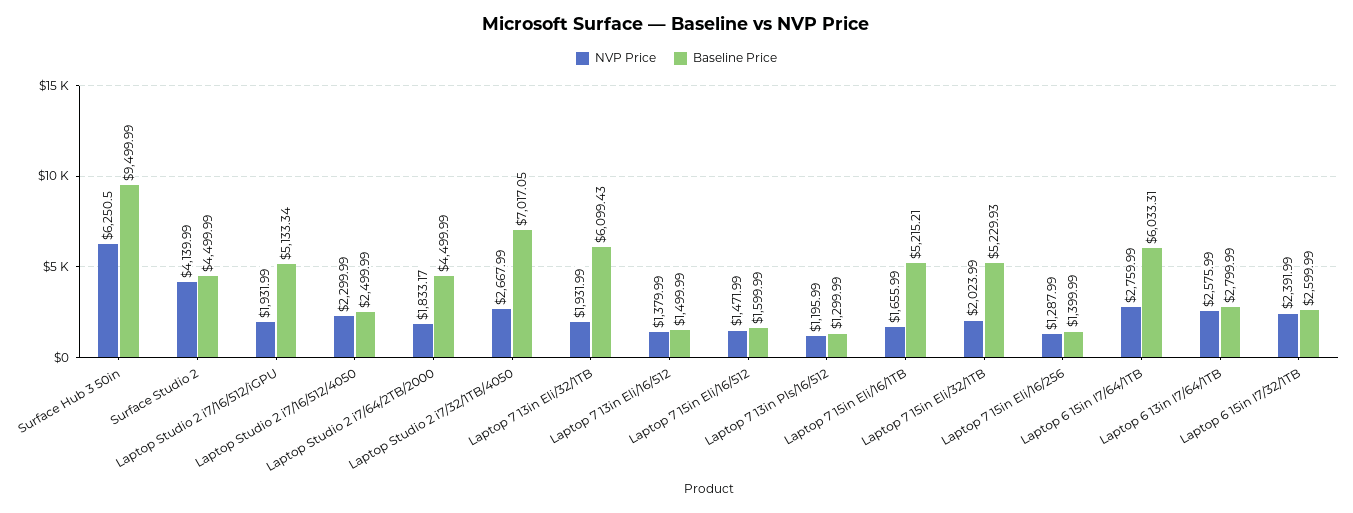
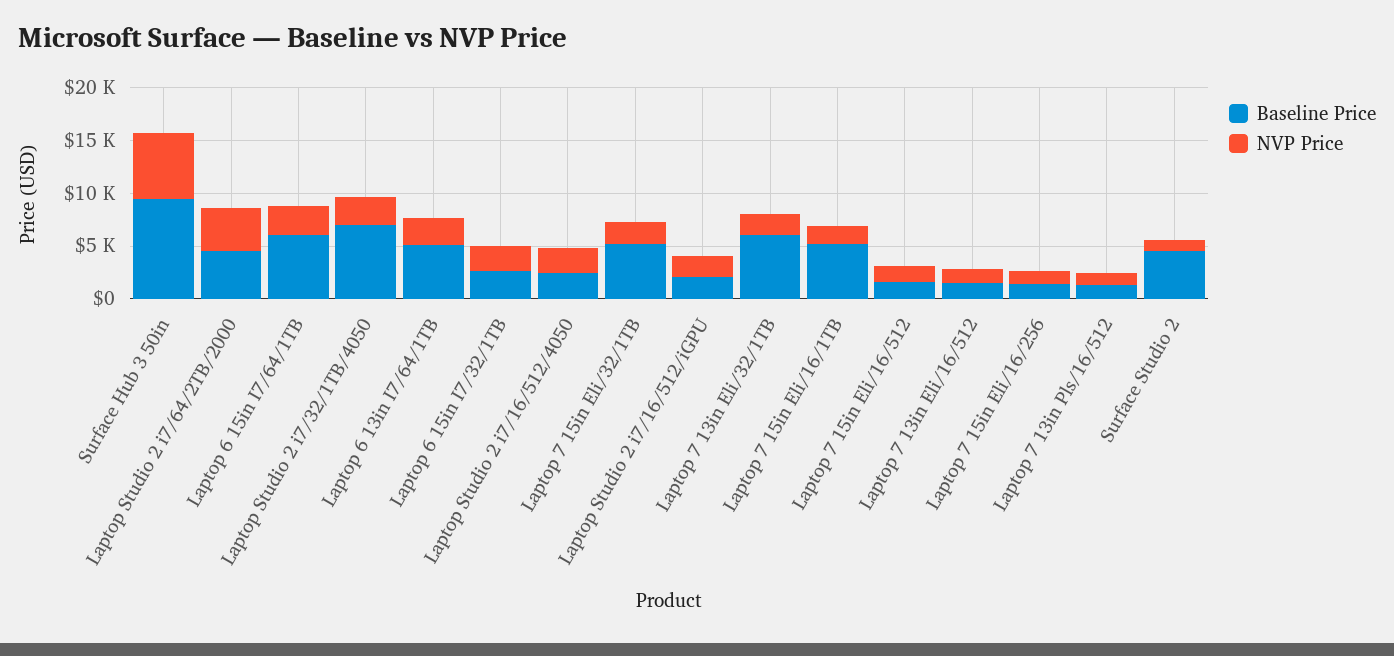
  {
    "NVP Price": {
      "Surface Hub 3 50in": 6250.5,
-     "Surface Studio 2": 4139.99,
+     "Surface Studio 2": 1000,
      "Laptop Studio 2 i7/16/512/iGPU": 1931.99,
      "Laptop Studio 2 i7/16/512/4050": 2299.99,
-     "Laptop Studio 2 i7/64/2TB/2000": 1833.17,
+     "Laptop Studio 2 i7/64/2TB/2000": 4000,
      "Laptop Studio 2 i7/32/1TB/4050": 2667.99,
      "Laptop 7 13in Eli/32/1TB": 1931.99,
      "Laptop 7 13in Eli/16/512": 1379.99,
      "Laptop 7 15in Eli/16/512": 1471.99,
      "Laptop 7 13in Pls/16/512": 1195.99,
      "Laptop 7 15in Eli/16/1TB": 1655.99,
      "Laptop 7 15in Eli/32/1TB": 2023.99,
      "Laptop 7 15in Eli/16/256": 1287.99,
      "Laptop 6 15in I7/64/1TB": 2759.99,
      "Laptop 6 13in I7/64/1TB": 2575.99,
      "Laptop 6 15in I7/32/1TB": 2391.99
    },
    "Baseline Price": {
      "Surface Hub 3 50in": 9499.99,
      "Surface Studio 2": 4499.99,
-     "Laptop Studio 2 i7/16/512/iGPU": 5133.34,
+     "Laptop Studio 2 i7/16/512/iGPU": 2000,
      "Laptop Studio 2 i7/16/512/4050": 2499.99,
      "Laptop Studio 2 i7/64/2TB/2000": 4499.99,
      "Laptop Studio 2 i7/32/1TB/4050": 7017.05,
      "Laptop 7 13in Eli/32/1TB": 6099.43,
      "Laptop 7 13in Eli/16/512": 1499.99,
      "Laptop 7 15in Eli/16/512": 1599.99,
      "Laptop 7 13in Pls/16/512": 1299.99,
      "Laptop 7 15in Eli/16/1TB": 5215.21,
      "Laptop 7 15in Eli/32/1TB": 5229.93,
      "Laptop 7 15in Eli/16/256": 1399.99,
      "Laptop 6 15in I7/64/1TB": 6033.31,
-     "Laptop 6 13in I7/64/1TB": 2799.99,
+     "Laptop 6 13in I7/64/1TB": 5000,
      "Laptop 6 15in I7/32/1TB": 2599.99
    }
  }

